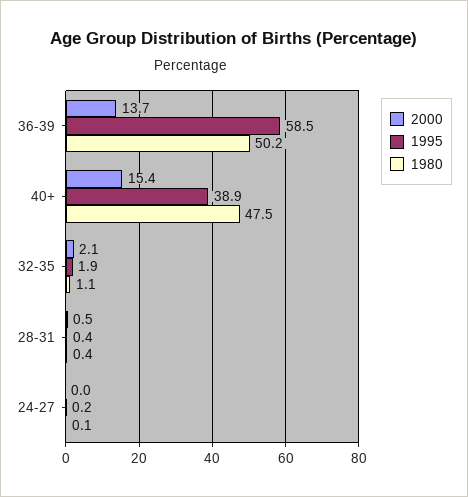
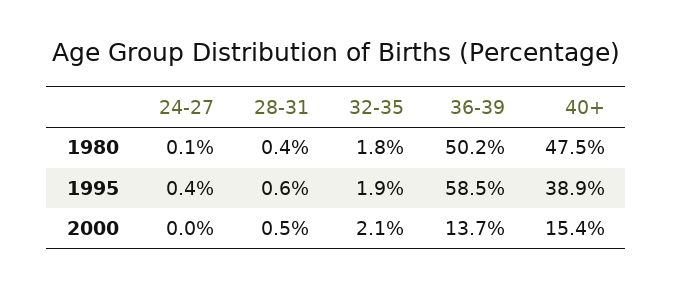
  {
    "2000": {
      "36-39": 13.7,
      "40+": 15.4,
      "32-35": 2.1,
      "28-31": 0.5,
      "24-27": 0
    },
    "1995": {
      "36-39": 58.5,
      "40+": 38.9,
      "32-35": 1.9,
-     "28-31": 0.4,
+     "28-31": 0.6,
-     "24-27": 0.2
+     "24-27": 0.4
    },
    "1980": {
      "36-39": 50.2,
      "40+": 47.5,
-     "32-35": 1.1,
+     "32-35": 1.8,
      "28-31": 0.4,
      "24-27": 0.1
    }
  }

